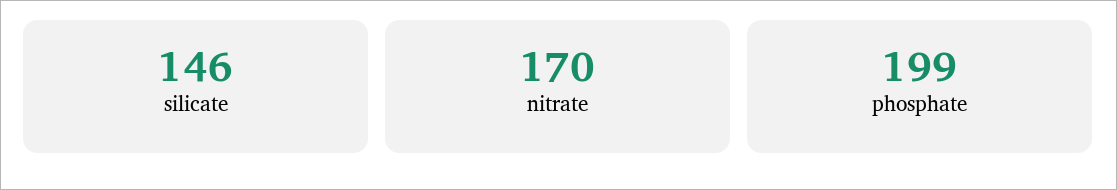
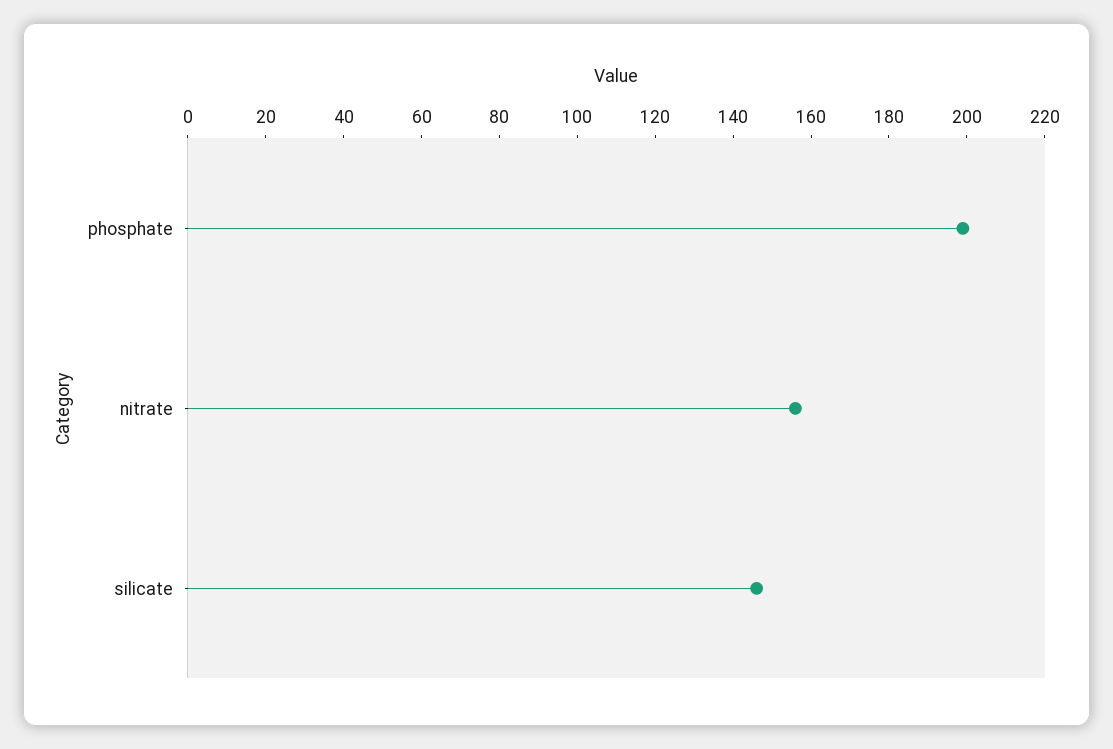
  {
    "silicate": 146,
-   "nitrate": 170,
+   "nitrate": 155,
    "phosphate": 199
  }

